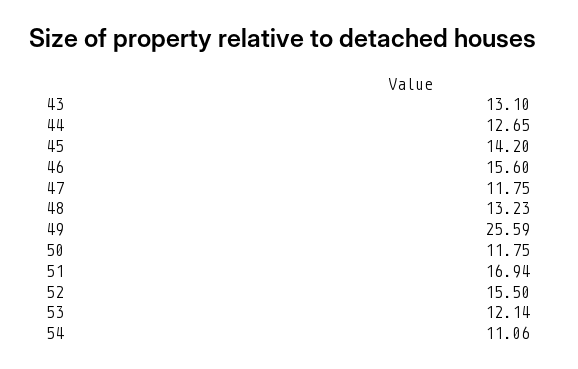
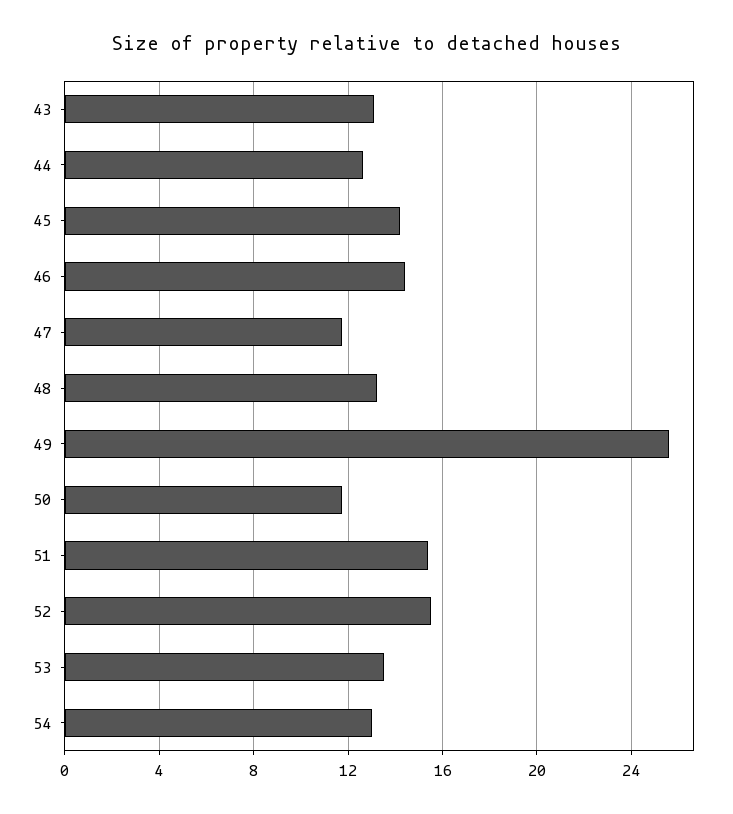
  {
    "43": 13.1,
    "44": 12.65,
    "45": 14.2,
-   "46": 15.6,
+   "46": 14.5,
    "47": 11.75,
    "48": 13.23,
    "49": 25.59,
    "50": 11.75,
-   "51": 16.94,
+   "51": 15.5,
    "52": 15.5,
-   "53": 12.14,
+   "53": 13.5,
-   "54": 11.06
+   "54": 13
  }

